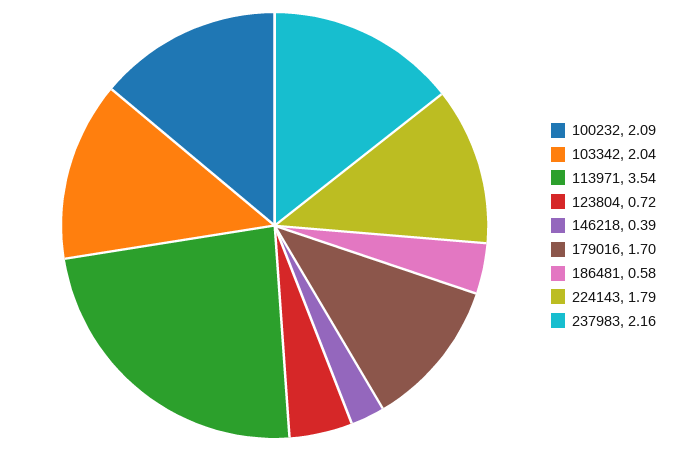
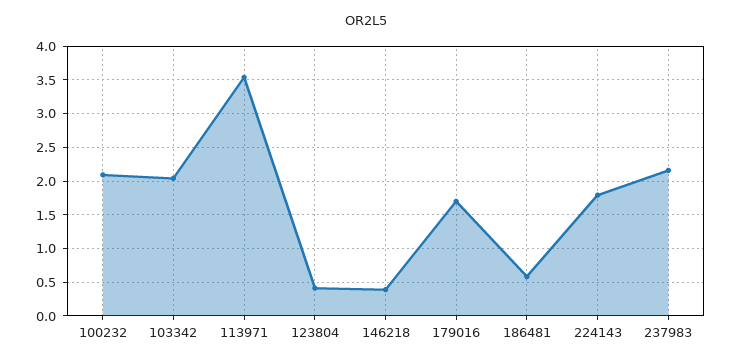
  {
    "100232": 2.09,
    "103342": 2.04,
    "113971": 3.54,
-   "123804": 0.72,
+   "123804": 0.4,
    "146218": 0.39,
    "179016": 1.7,
    "186481": 0.58,
    "224143": 1.79,
    "237983": 2.16
  }

